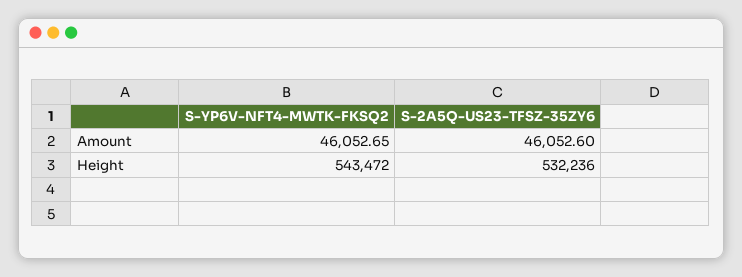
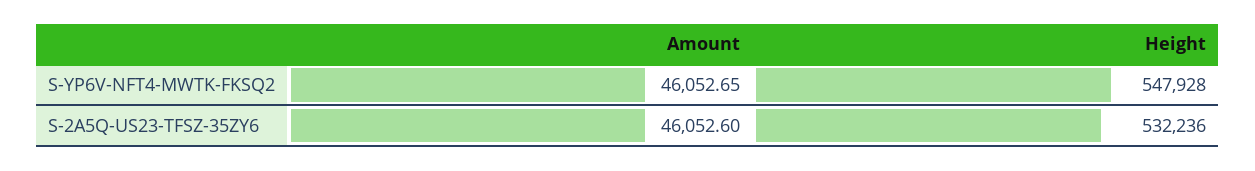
  {
    "S-YP6V-NFT4-MWTK-FKSQ2": {
      "Amount": 46052.65,
-     "Height": 543472
+     "Height": 547928
    },
    "S-2A5Q-US23-TFSZ-35ZY6": {
      "Amount": 46052.6,
      "Height": 532236
    }
  }

